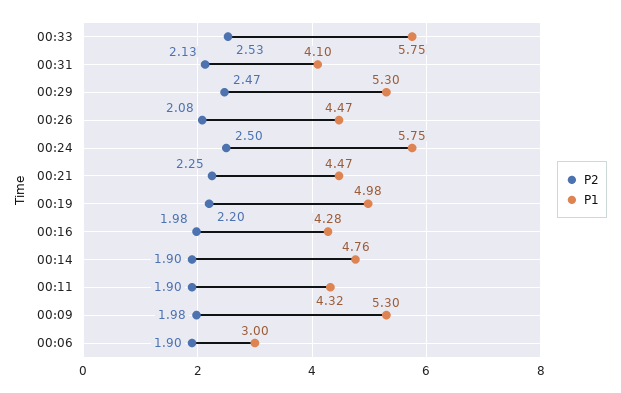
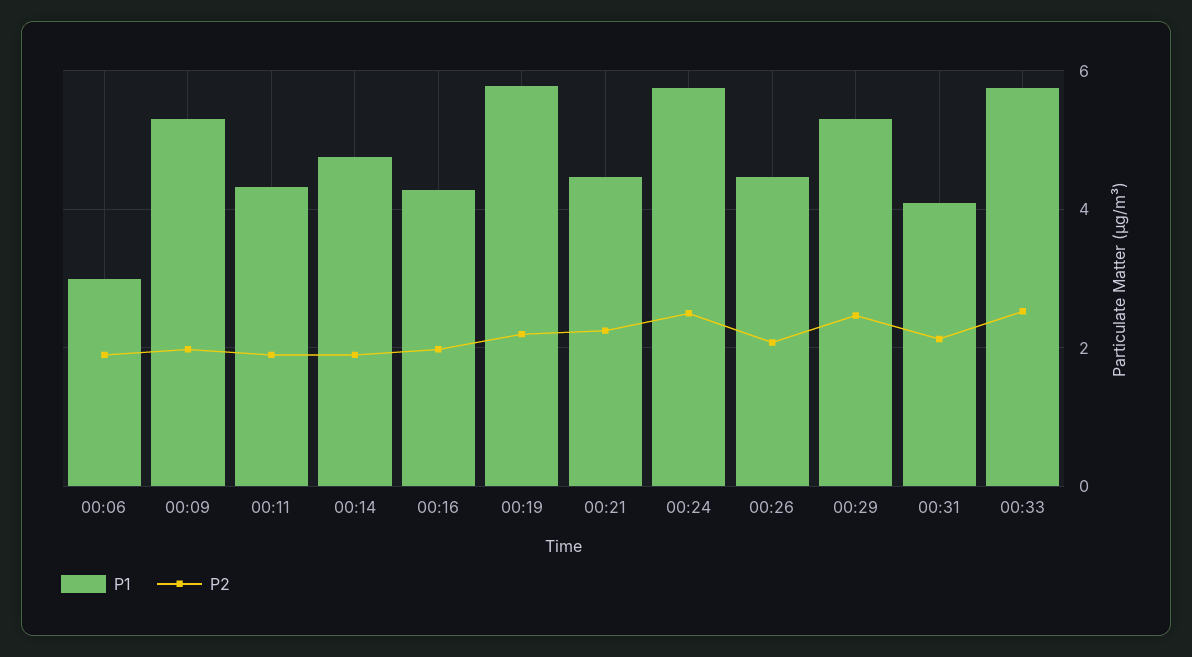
  {
    "P2": {
      "00:33": 2.53,
      "00:31": 2.13,
      "00:29": 2.47,
      "00:26": 2.08,
      "00:24": 2.5,
      "00:21": 2.25,
      "00:19": 2.2,
      "00:16": 1.98,
      "00:14": 1.9,
      "00:11": 1.9,
      "00:09": 1.98,
      "00:06": 1.9
    },
    "P1": {
      "00:33": 5.75,
      "00:31": 4.1,
      "00:29": 5.3,
      "00:26": 4.47,
      "00:24": 5.75,
      "00:21": 4.47,
-     "00:19": 4.98,
+     "00:19": 5.8,
      "00:16": 4.28,
      "00:14": 4.76,
      "00:11": 4.32,
      "00:09": 5.3,
      "00:06": 3
    }
  }

